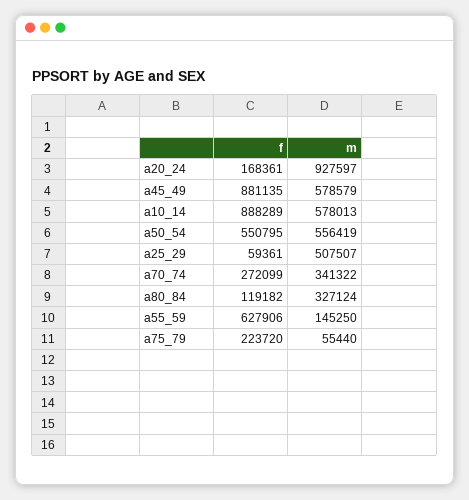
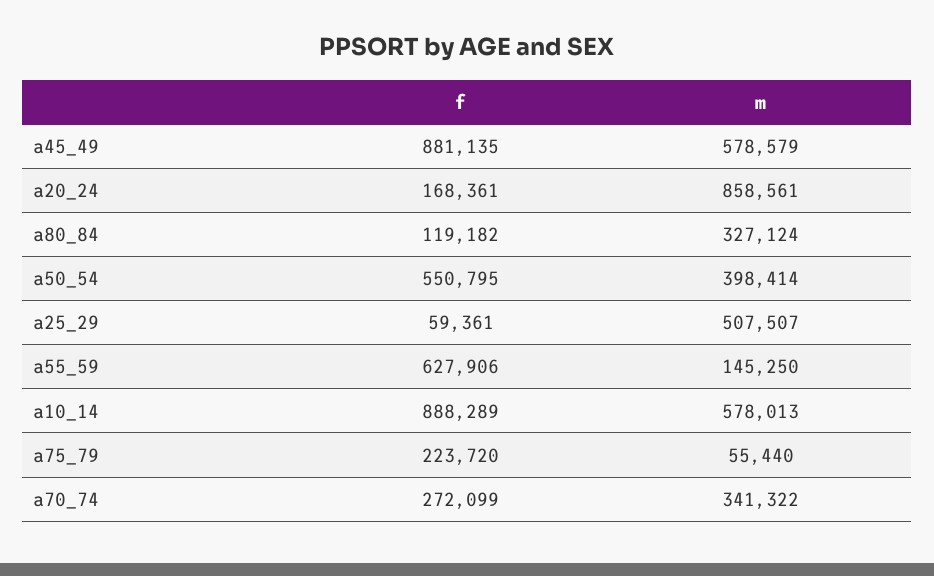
  {
    "f": {
      "a20_24": 168361,
      "a45_49": 881135,
      "a10_14": 888289,
      "a50_54": 550795,
      "a25_29": 59361,
      "a70_74": 272099,
      "a80_84": 119182,
      "a55_59": 627906,
      "a75_79": 223720
    },
    "m": {
-     "a20_24": 927597,
+     "a20_24": 858561,
      "a45_49": 578579,
      "a10_14": 578013,
-     "a50_54": 556419,
+     "a50_54": 398414,
      "a25_29": 507507,
      "a70_74": 341322,
      "a80_84": 327124,
      "a55_59": 145250,
      "a75_79": 55440
    }
  }

